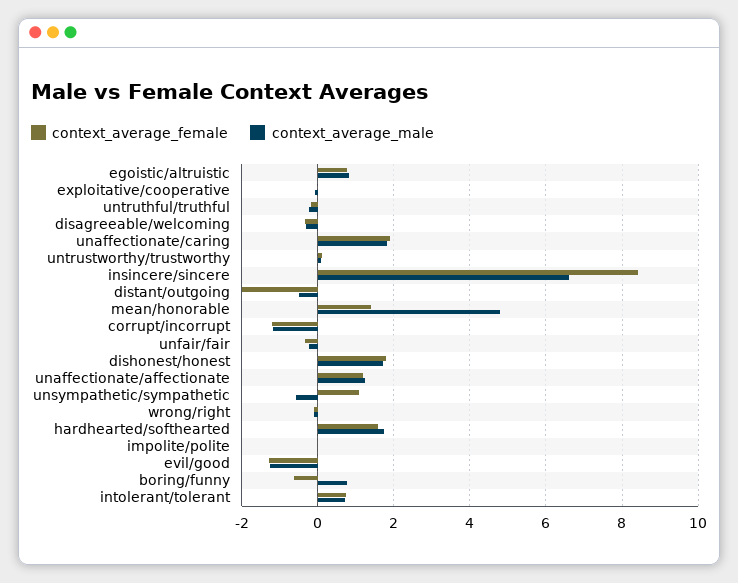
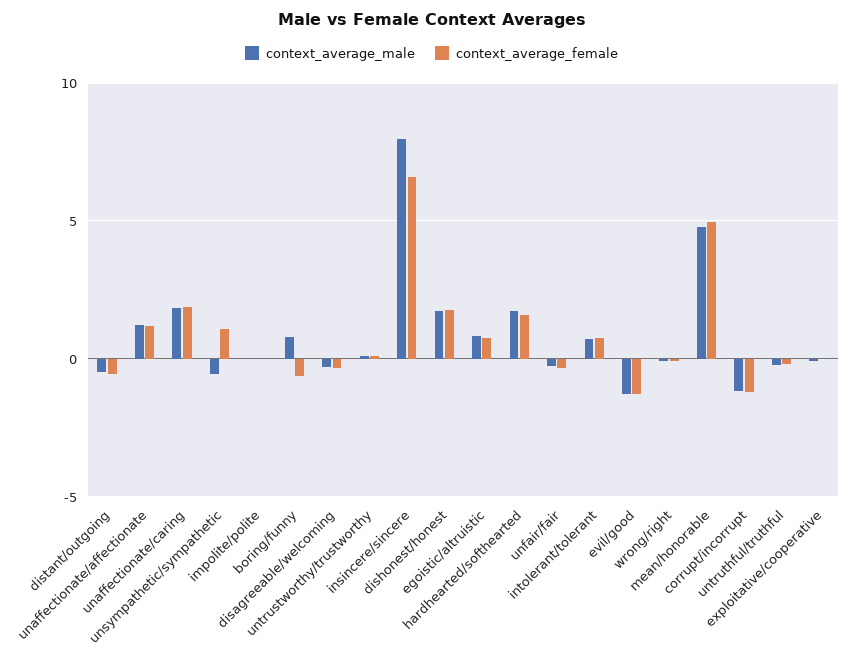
  {
    "context_average_female": {
      "egoistic/altruistic": 0.8,
      "exploitative/cooperative": 0,
      "untruthful/truthful": -0.2,
      "disagreeable/welcoming": -0.4,
      "unaffectionate/caring": 1.8,
      "untrustworthy/trustworthy": 0.2,
-     "insincere/sincere": 8.4,
+     "insincere/sincere": 6.5,
-     "distant/outgoing": -2,
+     "distant/outgoing": -0.5,
-     "mean/honorable": 1.4,
+     "mean/honorable": 5,
      "corrupt/incorrupt": -1.2,
      "unfair/fair": -0.4,
      "dishonest/honest": 1.8,
      "unaffectionate/affectionate": 1.2,
      "unsympathetic/sympathetic": 1,
      "wrong/right": 0,
      "hardhearted/softhearted": 1.6,
      "impolite/polite": 0,
      "evil/good": -1.2,
      "boring/funny": -0.6,
      "intolerant/tolerant": 0.8
    },
    "context_average_male": {
      "egoistic/altruistic": 0.8,
      "exploitative/cooperative": 0,
      "untruthful/truthful": -0.2,
      "disagreeable/welcoming": -0.4,
      "unaffectionate/caring": 1.8,
      "untrustworthy/trustworthy": 0,
-     "insincere/sincere": 6.6,
+     "insincere/sincere": 8,
      "distant/outgoing": -0.4,
      "mean/honorable": 4.8,
      "corrupt/incorrupt": -1.2,
      "unfair/fair": -0.2,
      "dishonest/honest": 1.8,
      "unaffectionate/affectionate": 1.2,
      "unsympathetic/sympathetic": -0.6,
      "wrong/right": 0,
      "hardhearted/softhearted": 1.8,
      "impolite/polite": 0,
      "evil/good": -1.2,
      "boring/funny": 0.8,
      "intolerant/tolerant": 0.8
    }
  }

